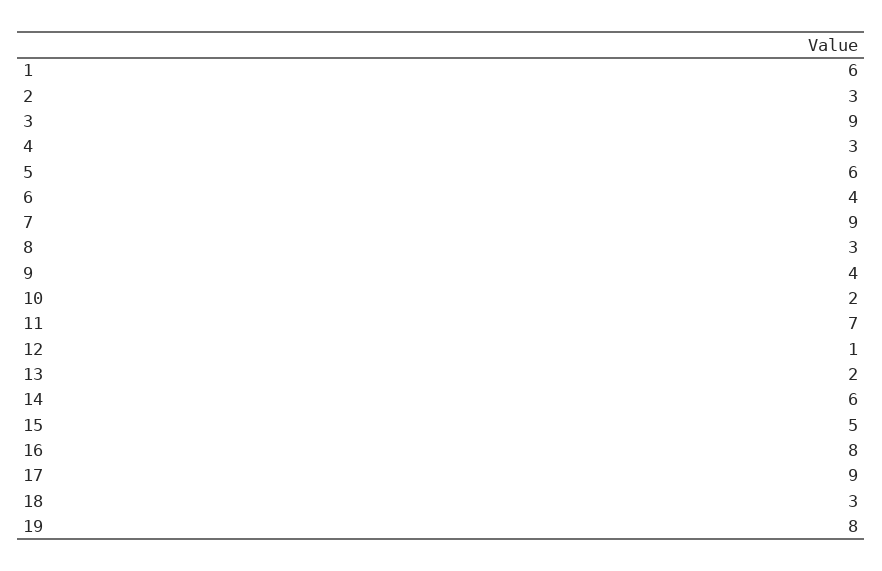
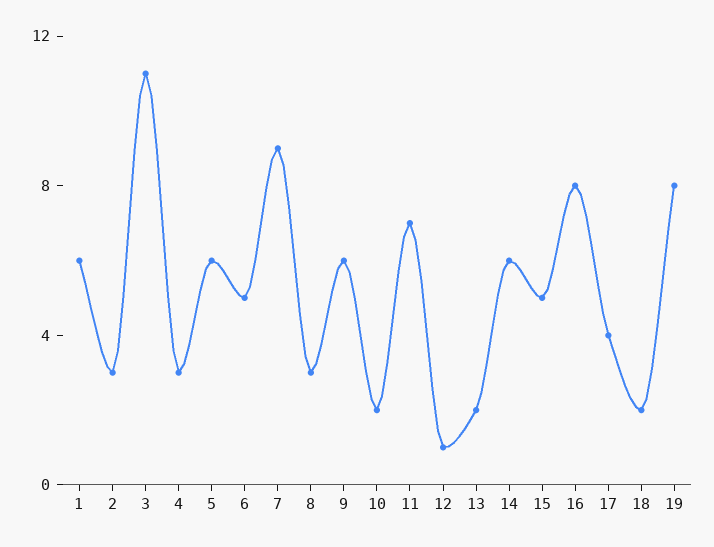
  {
    "1": 6,
    "2": 3,
-   "3": 9,
+   "3": 11,
    "4": 3,
    "5": 6,
-   "6": 4,
+   "6": 5,
    "7": 9,
    "8": 3,
-   "9": 4,
+   "9": 6,
    "10": 2,
    "11": 7,
    "12": 1,
    "13": 2,
    "14": 6,
    "15": 5,
    "16": 8,
-   "17": 9,
+   "17": 4,
-   "18": 3,
+   "18": 2,
    "19": 8
  }

